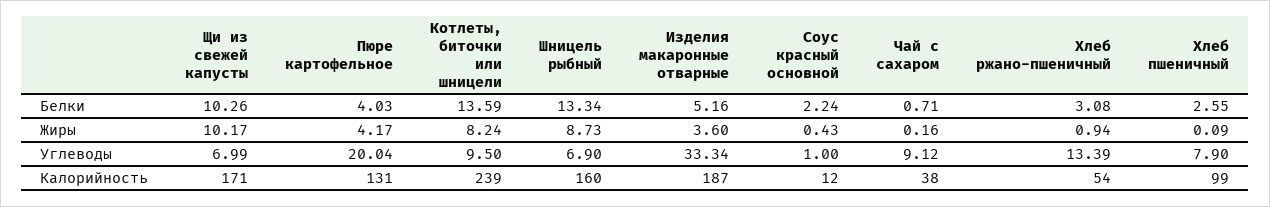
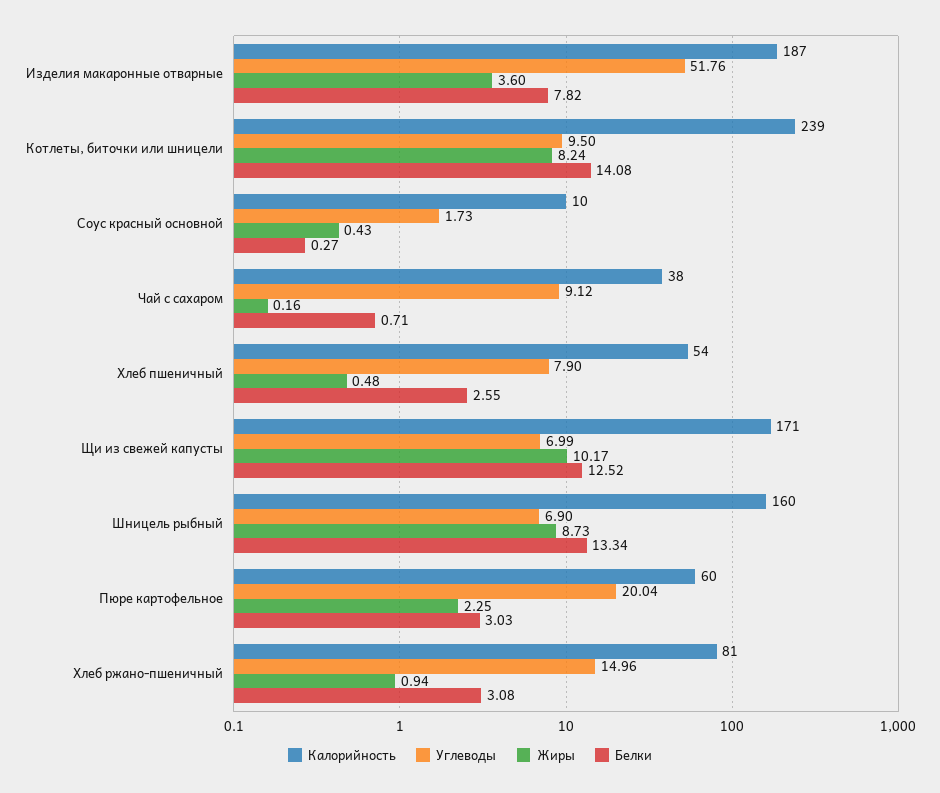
  {
    "Белки": {
-     "Щи из свежей капусты": 10.26,
+     "Щи из свежей капусты": 12.52,
-     "Пюре картофельное": 4.03,
+     "Пюре картофельное": 3.03,
-     "Котлеты, биточки или шницели": 13.59,
+     "Котлеты, биточки или шницели": 14.08,
      "Шницель рыбный": 13.34,
-     "Изделия макаронные отварные": 5.16,
+     "Изделия макаронные отварные": 7.82,
-     "Соус красный основной": 2.24,
+     "Соус красный основной": 0.27,
      "Чай с сахаром": 0.71,
      "Хлеб ржано-пшеничный": 3.08,
      "Хлеб пшеничный": 2.55
    },
    "Жиры": {
      "Щи из свежей капусты": 10.17,
-     "Пюре картофельное": 4.17,
+     "Пюре картофельное": 2.25,
      "Котлеты, биточки или шницели": 8.24,
      "Шницель рыбный": 8.73,
      "Изделия макаронные отварные": 3.6,
      "Соус красный основной": 0.43,
      "Чай с сахаром": 0.16,
      "Хлеб ржано-пшеничный": 0.94,
-     "Хлеб пшеничный": 0.09
+     "Хлеб пшеничный": 0.48
    },
    "Углеводы": {
      "Щи из свежей капусты": 6.99,
      "Пюре картофельное": 20.04,
      "Котлеты, биточки или шницели": 9.5,
      "Шницель рыбный": 6.9,
-     "Изделия макаронные отварные": 33.34,
+     "Изделия макаронные отварные": 51.76,
-     "Соус красный основной": 1,
+     "Соус красный основной": 1.73,
      "Чай с сахаром": 9.12,
-     "Хлеб ржано-пшеничный": 13.39,
+     "Хлеб ржано-пшеничный": 14.96,
      "Хлеб пшеничный": 7.9
    },
    "Калорийность": {
      "Щи из свежей капусты": 171,
-     "Пюре картофельное": 131,
+     "Пюре картофельное": 60,
      "Котлеты, биточки или шницели": 239,
      "Шницель рыбный": 160,
      "Изделия макаронные отварные": 187,
-     "Соус красный основной": 12,
+     "Соус красный основной": 10,
      "Чай с сахаром": 38,
-     "Хлеб ржано-пшеничный": 54,
+     "Хлеб ржано-пшеничный": 81,
-     "Хлеб пшеничный": 99
+     "Хлеб пшеничный": 54
    }
  }

